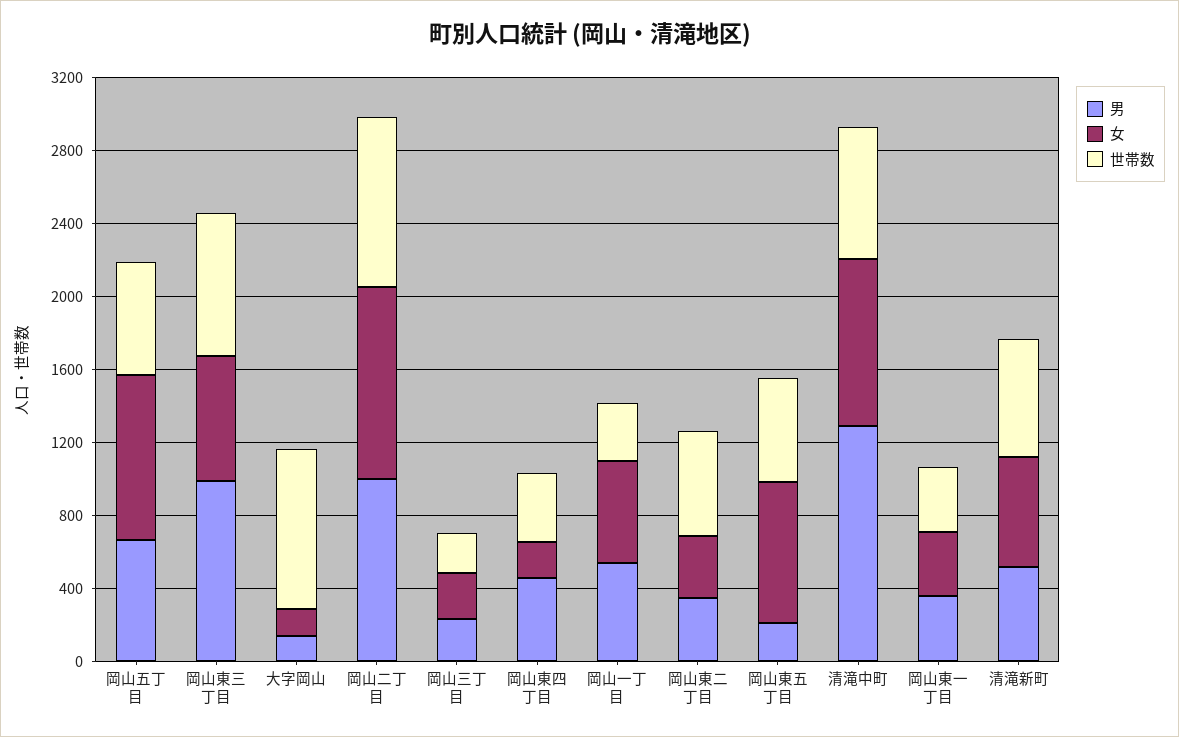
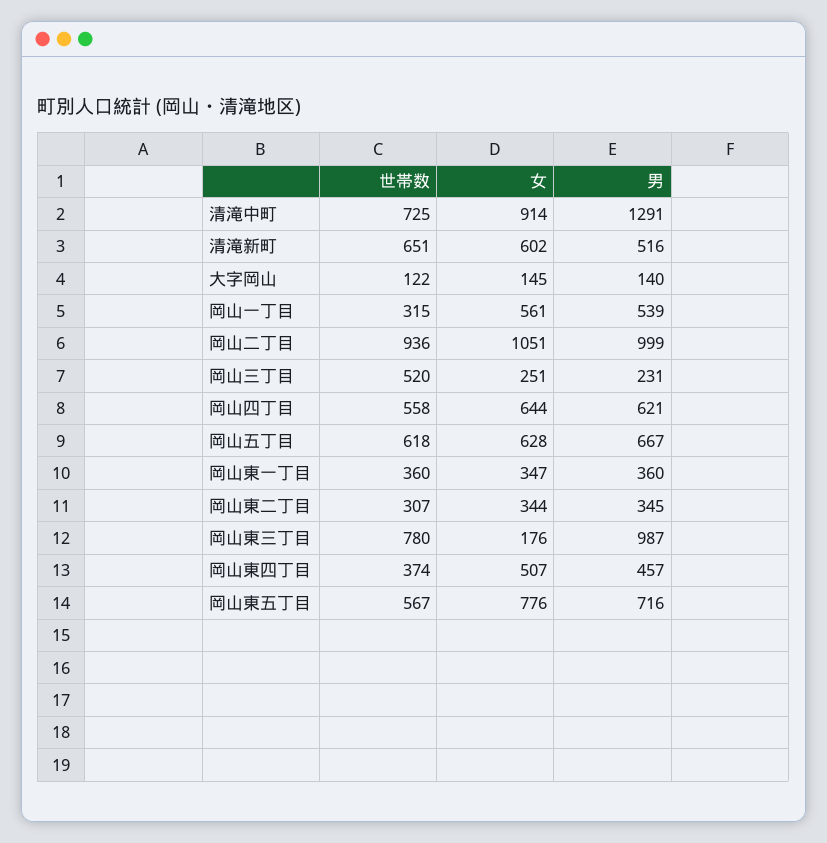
  {
    "男": {
      "岡山五丁目": 667,
      "岡山東三丁目": 987,
      "大字岡山": 140,
      "岡山二丁目": 999,
      "岡山三丁目": 231,
      "岡山東四丁目": 457,
      "岡山一丁目": 539,
      "岡山東二丁目": 345,
-     "岡山東五丁目": 200,
+     "岡山東五丁目": 716,
      "清滝中町": 1291,
      "岡山東一丁目": 360,
-     "清滝新町": 516
+     "清滝新町": 516,
+     "岡山四丁目": 621
    },
    "女": {
-     "岡山五丁目": 900,
+     "岡山五丁目": 628,
-     "岡山東三丁目": 700,
+     "岡山東三丁目": 176,
      "大字岡山": 145,
      "岡山二丁目": 1051,
      "岡山三丁目": 251,
-     "岡山東四丁目": 200,
+     "岡山東四丁目": 507,
      "岡山一丁目": 561,
      "岡山東二丁目": 344,
      "岡山東五丁目": 776,
      "清滝中町": 914,
      "岡山東一丁目": 347,
-     "清滝新町": 602
+     "清滝新町": 602,
+     "岡山四丁目": 644
    },
    "世帯数": {
      "岡山五丁目": 618,
      "岡山東三丁目": 780,
-     "大字岡山": 900,
+     "大字岡山": 122,
      "岡山二丁目": 936,
-     "岡山三丁目": 200,
+     "岡山三丁目": 520,
      "岡山東四丁目": 374,
      "岡山一丁目": 315,
-     "岡山東二丁目": 600,
+     "岡山東二丁目": 307,
      "岡山東五丁目": 567,
      "清滝中町": 725,
      "岡山東一丁目": 360,
-     "清滝新町": 651
+     "清滝新町": 651,
+     "岡山四丁目": 558
    }
  }

